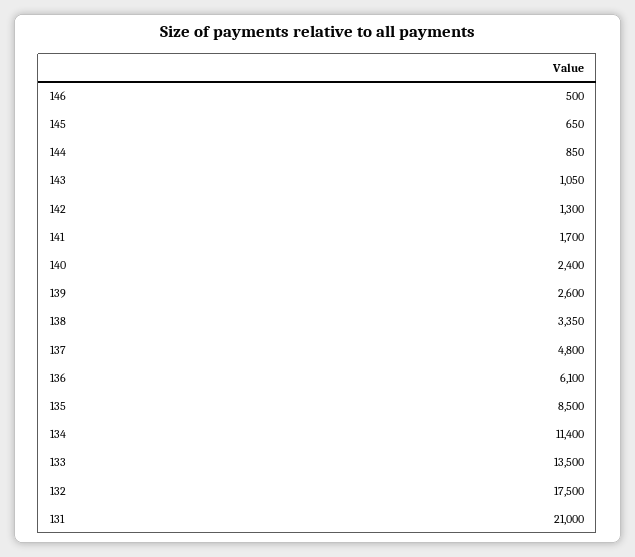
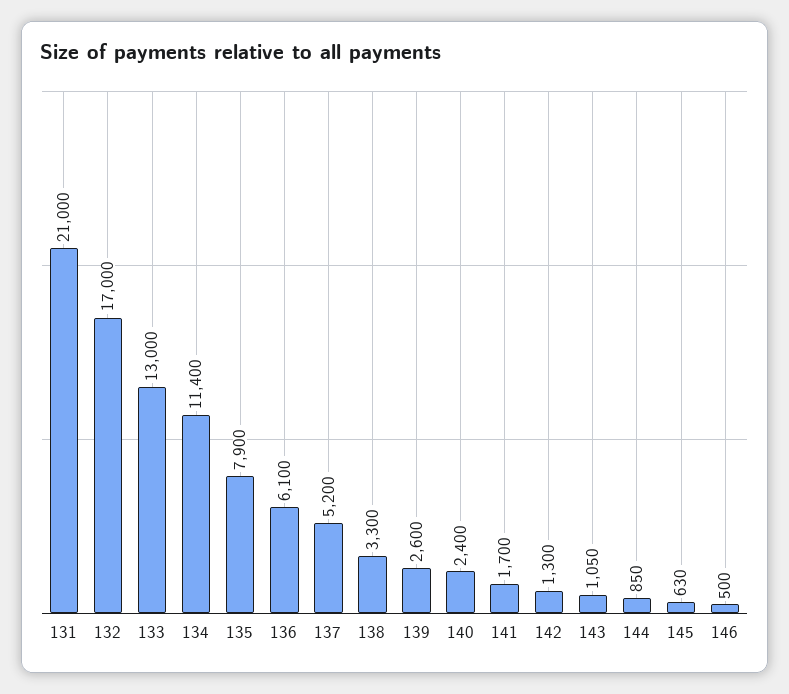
  {
    "146": 500,
-   "145": 650,
+   "145": 630,
    "144": 850,
    "143": 1050,
    "142": 1300,
    "141": 1700,
    "140": 2400,
    "139": 2600,
-   "138": 3350,
+   "138": 3300,
-   "137": 4800,
+   "137": 5200,
    "136": 6100,
-   "135": 8500,
+   "135": 7900,
    "134": 11400,
-   "133": 13500,
+   "133": 13000,
-   "132": 17500,
+   "132": 17000,
    "131": 21000
  }

